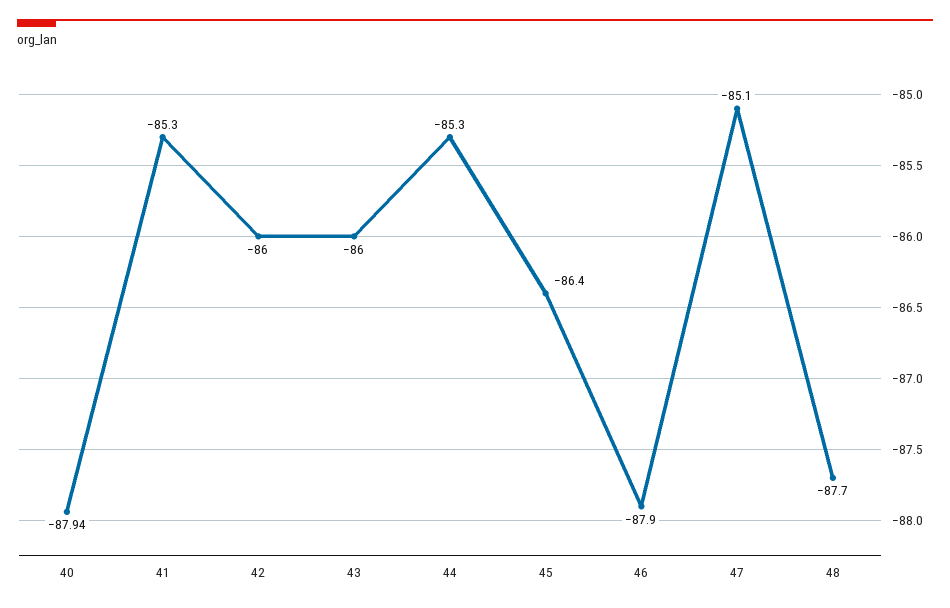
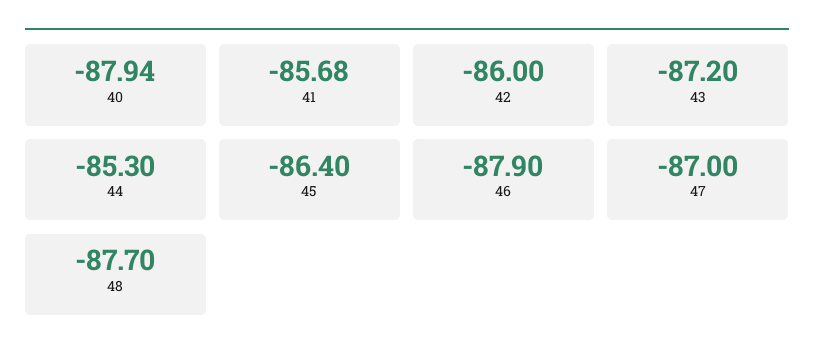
  {
    "40": -87.94,
-   "41": -85.3,
+   "41": -85.68,
    "42": -86,
-   "43": -86,
+   "43": -87.2,
    "44": -85.3,
    "45": -86.4,
    "46": -87.9,
-   "47": -85.1,
+   "47": -87,
    "48": -87.7
  }

